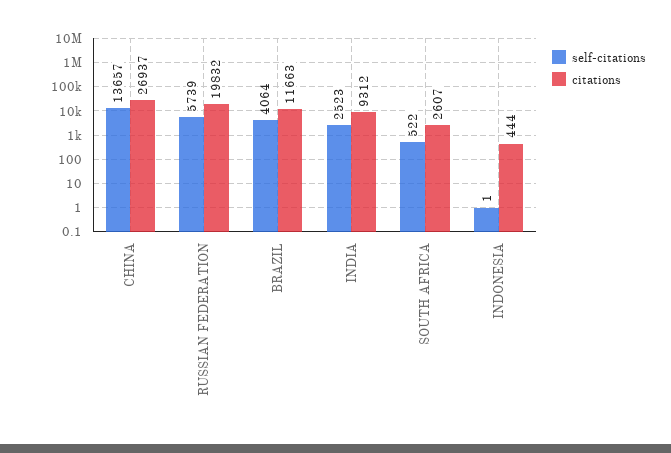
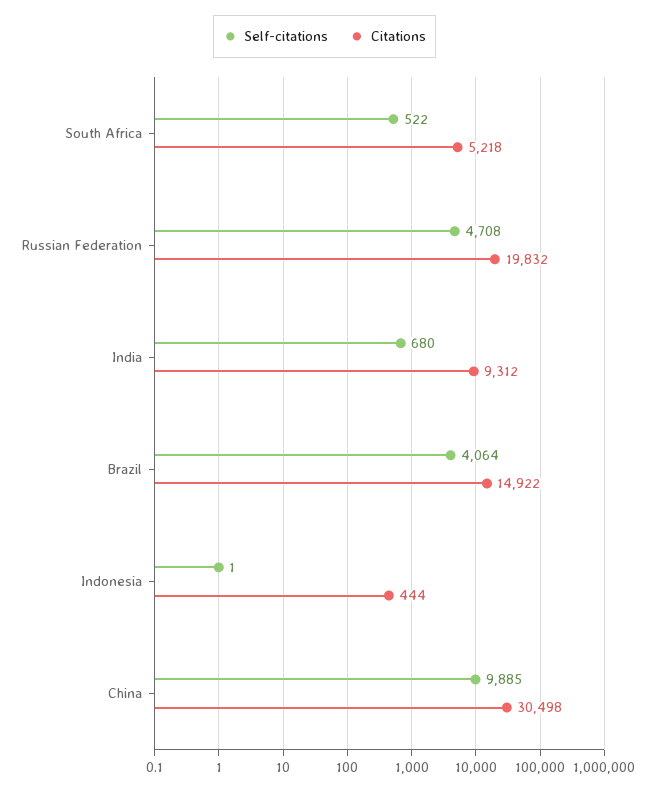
  {
    "self-citations": {
-     "CHINA": 13657,
+     "CHINA": 9885,
-     "RUSSIAN FEDERATION": 5739,
+     "RUSSIAN FEDERATION": 4708,
      "BRAZIL": 4064,
-     "INDIA": 2523,
+     "INDIA": 680,
      "SOUTH AFRICA": 522,
      "INDONESIA": 1
    },
    "citations": {
-     "CHINA": 26937,
+     "CHINA": 30498,
      "RUSSIAN FEDERATION": 19832,
-     "BRAZIL": 11663,
+     "BRAZIL": 14922,
      "INDIA": 9312,
-     "SOUTH AFRICA": 2607,
+     "SOUTH AFRICA": 5218,
      "INDONESIA": 444
    }
  }

